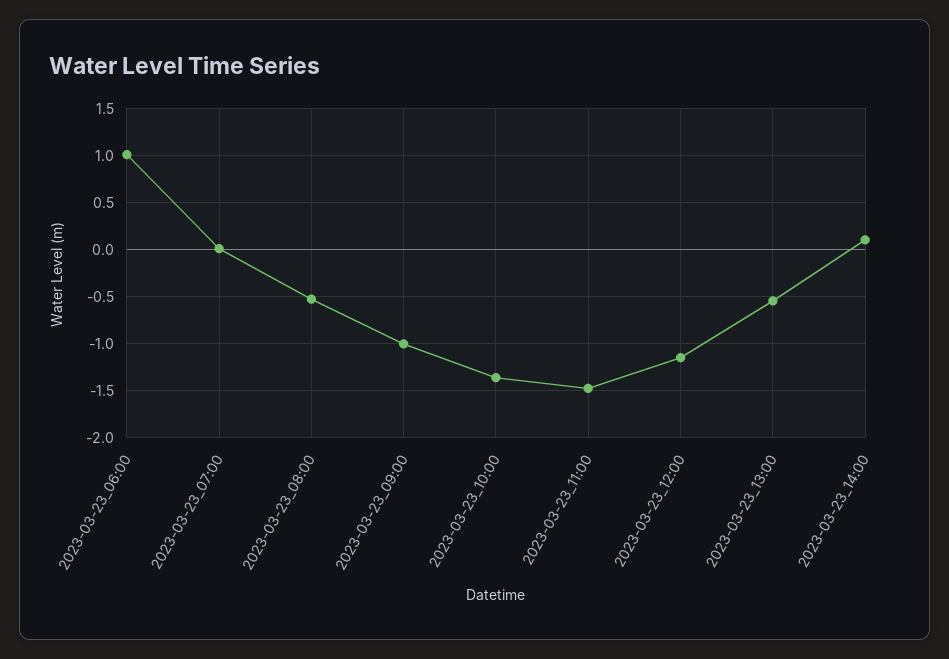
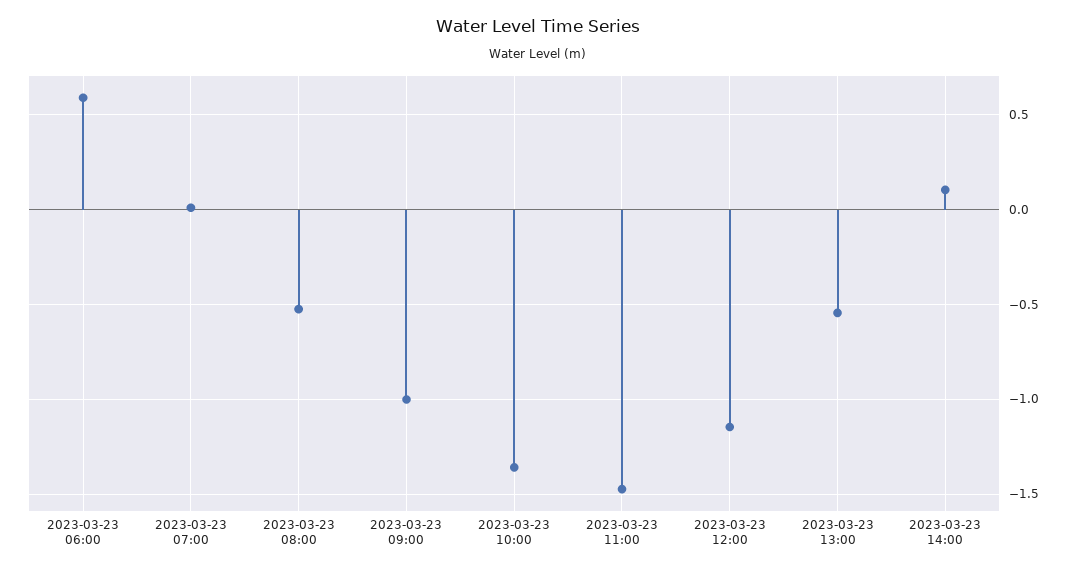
  {
-   "2023-03-23_06:00": 1,
+   "2023-03-23_06:00": 0.6,
    "2023-03-23_07:00": 0,
    "2023-03-23_08:00": -0.55,
    "2023-03-23_09:00": -1,
    "2023-03-23_10:00": -1.35,
    "2023-03-23_11:00": -1.45,
    "2023-03-23_12:00": -1.15,
    "2023-03-23_13:00": -0.55,
    "2023-03-23_14:00": 0.1
  }

